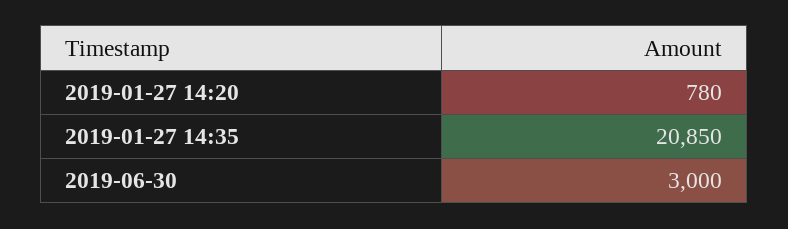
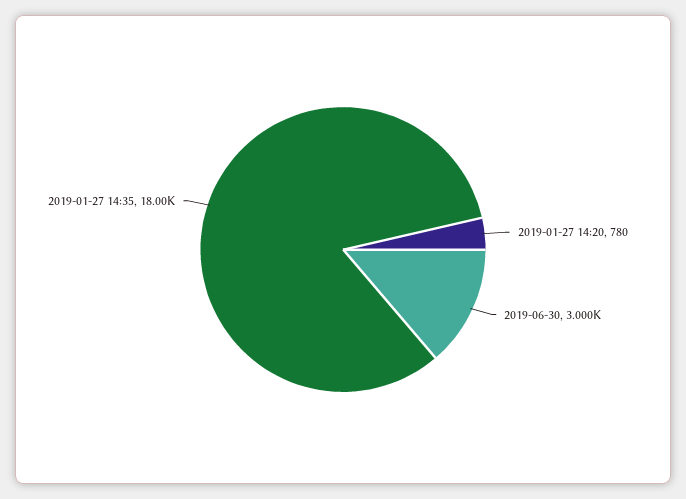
  {
    "2019-01-27 14:20": 780,
-   "2019-01-27 14:35": 20850,
+   "2019-01-27 14:35": 18000,
    "2019-06-30": 3000
  }

